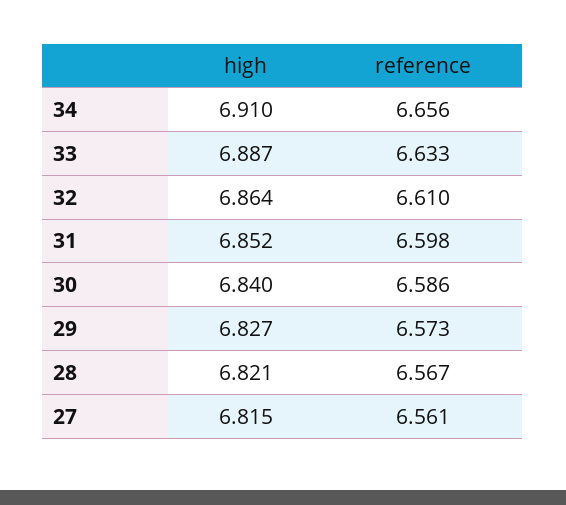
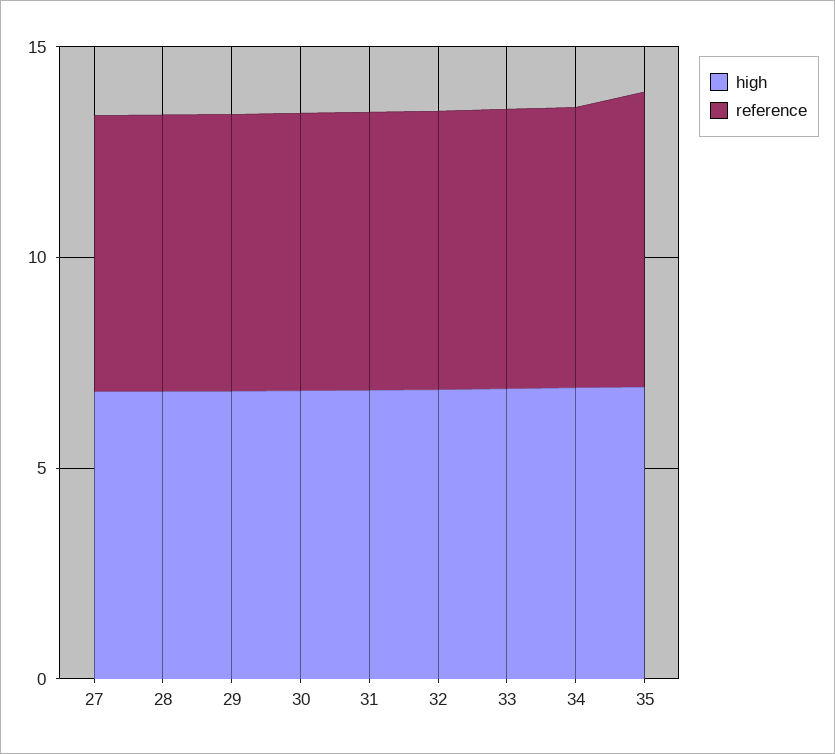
  {
    "high": {
      "34": 6.91,
      "33": 6.887,
      "32": 6.864,
      "31": 6.852,
      "30": 6.84,
      "29": 6.827,
      "28": 6.821,
-     "27": 6.815
+     "27": 6.815,
+     "35": 7
    },
    "reference": {
      "34": 6.656,
      "33": 6.633,
      "32": 6.61,
      "31": 6.598,
      "30": 6.586,
      "29": 6.573,
      "28": 6.567,
-     "27": 6.561
+     "27": 6.561,
+     "35": 7
    }
  }

